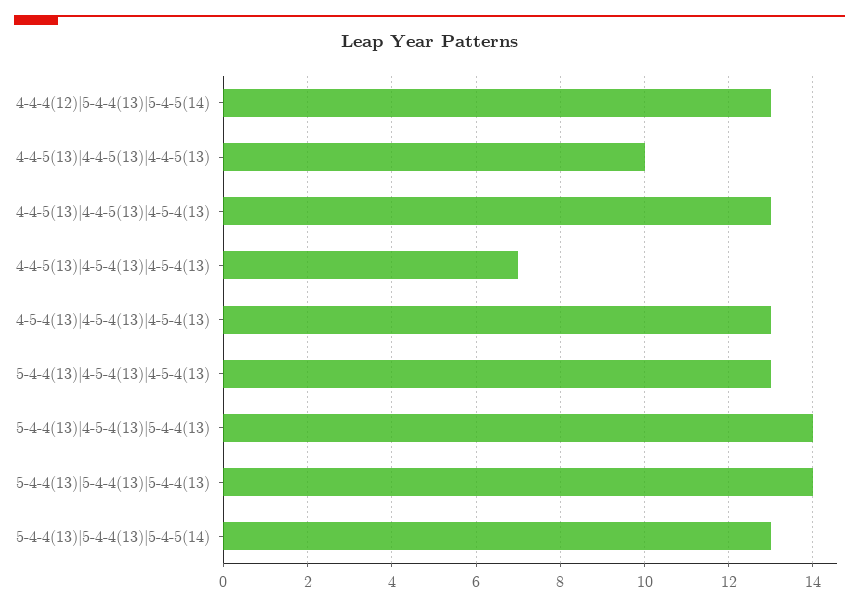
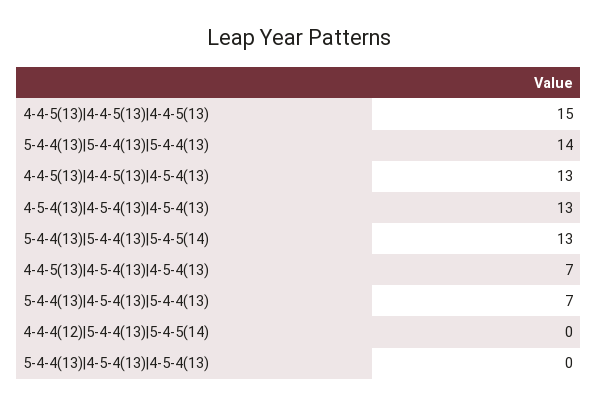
  {
-   "4-4-4(12)|5-4-4(13)|5-4-5(14)": 13,
+   "4-4-4(12)|5-4-4(13)|5-4-5(14)": 0,
-   "4-4-5(13)|4-4-5(13)|4-4-5(13)": 10,
+   "4-4-5(13)|4-4-5(13)|4-4-5(13)": 15,
    "4-4-5(13)|4-4-5(13)|4-5-4(13)": 13,
    "4-4-5(13)|4-5-4(13)|4-5-4(13)": 7,
    "4-5-4(13)|4-5-4(13)|4-5-4(13)": 13,
-   "5-4-4(13)|4-5-4(13)|4-5-4(13)": 13,
+   "5-4-4(13)|4-5-4(13)|4-5-4(13)": 0,
-   "5-4-4(13)|4-5-4(13)|5-4-4(13)": 14,
+   "5-4-4(13)|4-5-4(13)|5-4-4(13)": 7,
    "5-4-4(13)|5-4-4(13)|5-4-4(13)": 14,
    "5-4-4(13)|5-4-4(13)|5-4-5(14)": 13
  }

